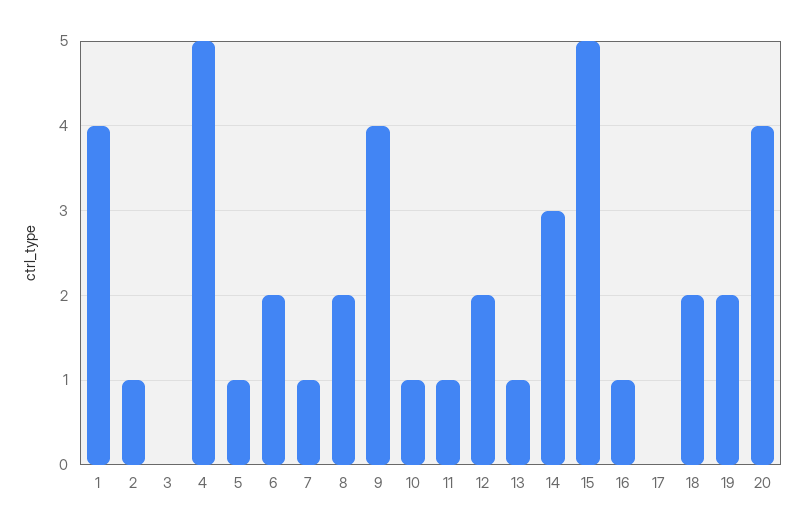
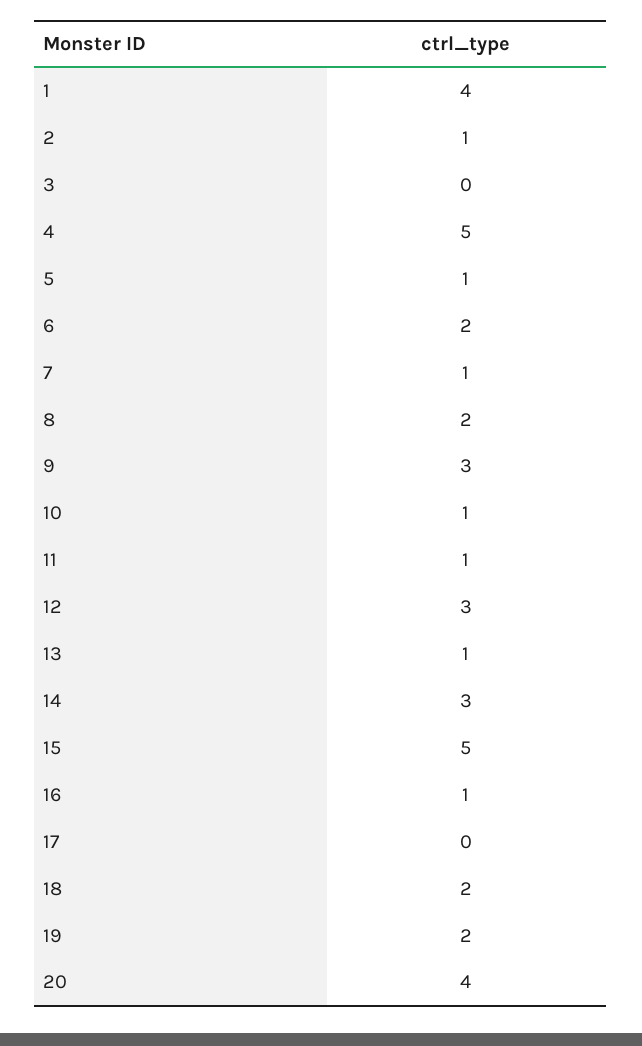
  {
    "1": 4,
    "2": 1,
    "3": 0,
    "4": 5,
    "5": 1,
    "6": 2,
    "7": 1,
    "8": 2,
-   "9": 4,
+   "9": 3,
    "10": 1,
    "11": 1,
-   "12": 2,
+   "12": 3,
    "13": 1,
    "14": 3,
    "15": 5,
    "16": 1,
    "17": 0,
    "18": 2,
    "19": 2,
    "20": 4
  }

